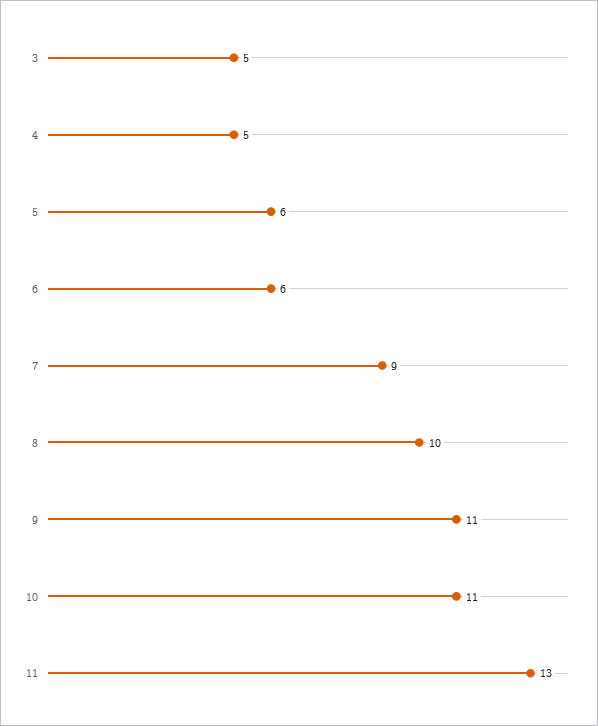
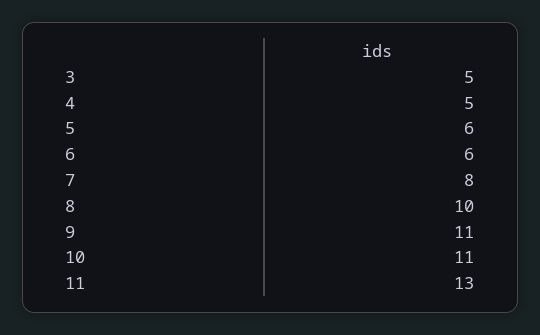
  {
    "3": 5,
    "4": 5,
    "5": 6,
    "6": 6,
-   "7": 9,
+   "7": 8,
    "8": 10,
    "9": 11,
    "10": 11,
    "11": 13
  }

